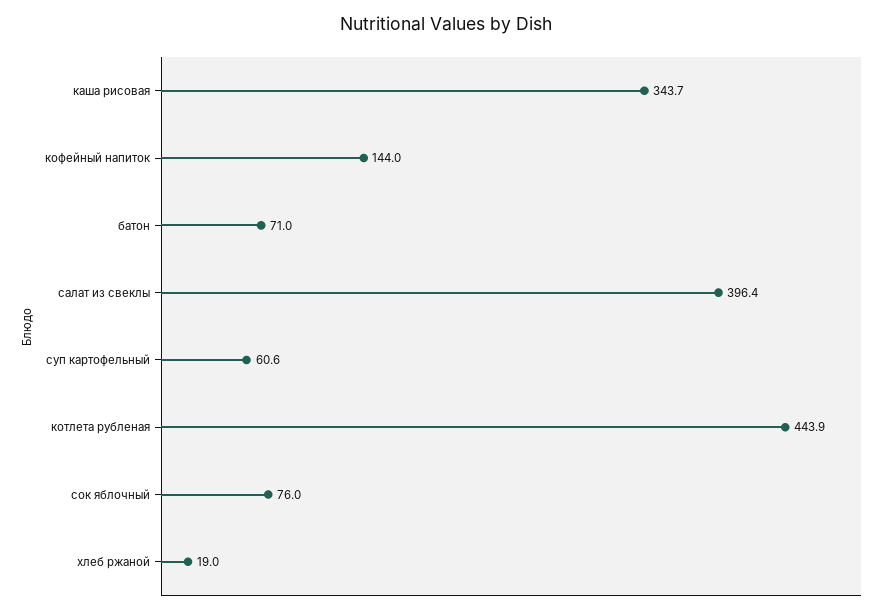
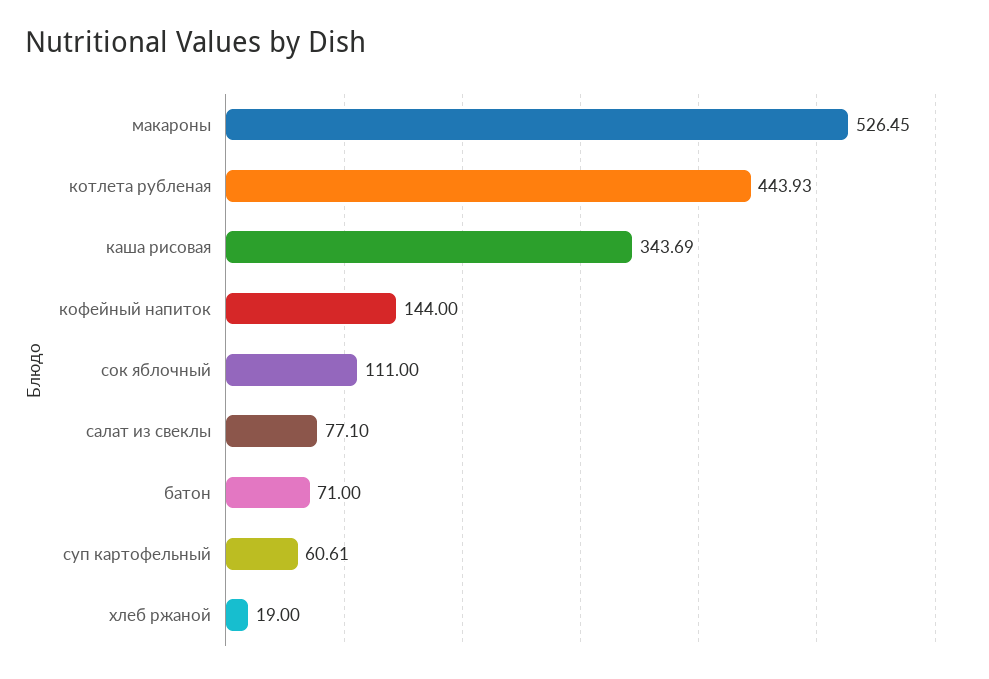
  {
    "каша рисовая": 343.69,
    "кофейный напиток": 144,
    "батон": 71,
-   "салат из свеклы": 396.4,
+   "салат из свеклы": 77.1,
    "суп картофельный": 60.61,
    "котлета рубленая": 443.93,
-   "сок яблочный": 76,
+   "сок яблочный": 111,
-   "хлеб ржаной": 19
+   "хлеб ржаной": 19,
+   "макароны": 526.45
  }

